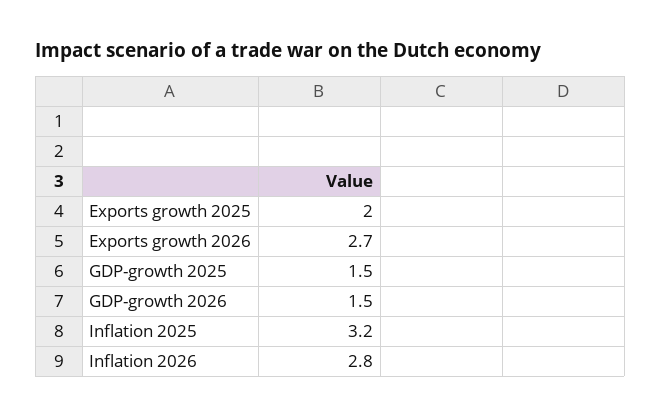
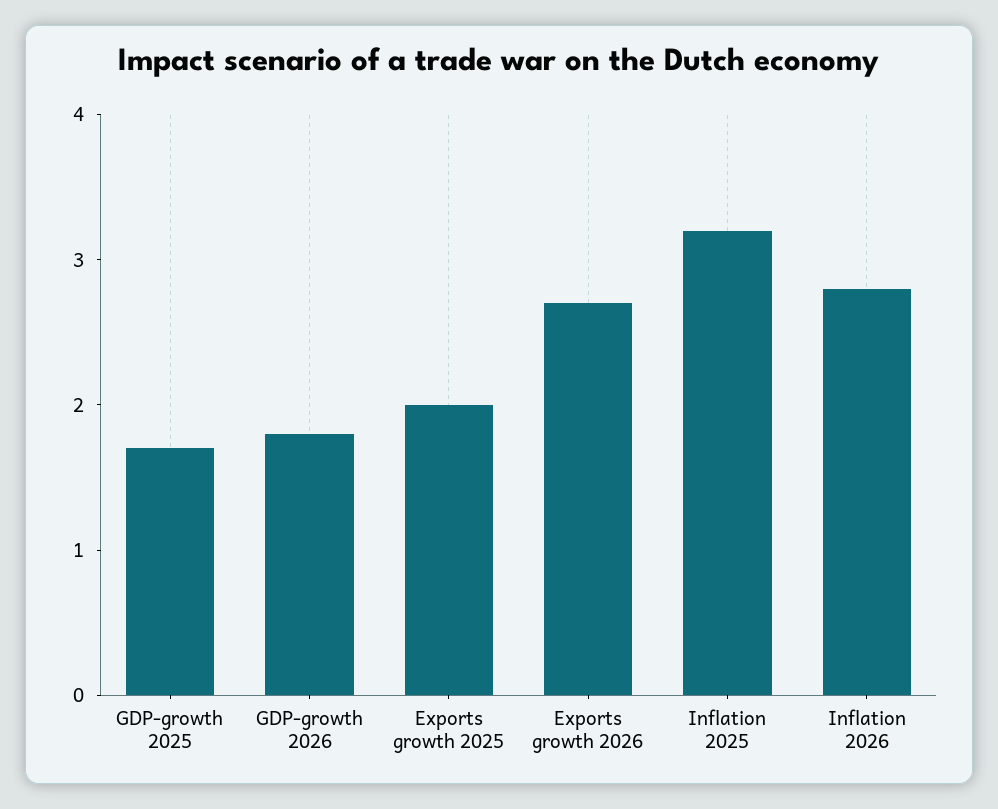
  {
    "Exports growth 2025": 2,
    "Exports growth 2026": 2.7,
-   "GDP-growth 2025": 1.5,
+   "GDP-growth 2025": 1.7,
-   "GDP-growth 2026": 1.5,
+   "GDP-growth 2026": 1.8,
    "Inflation 2025": 3.2,
    "Inflation 2026": 2.8
  }

